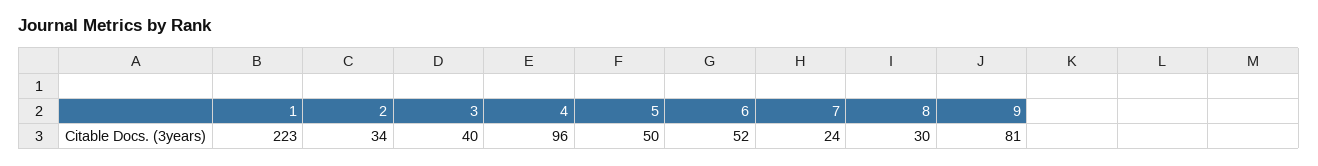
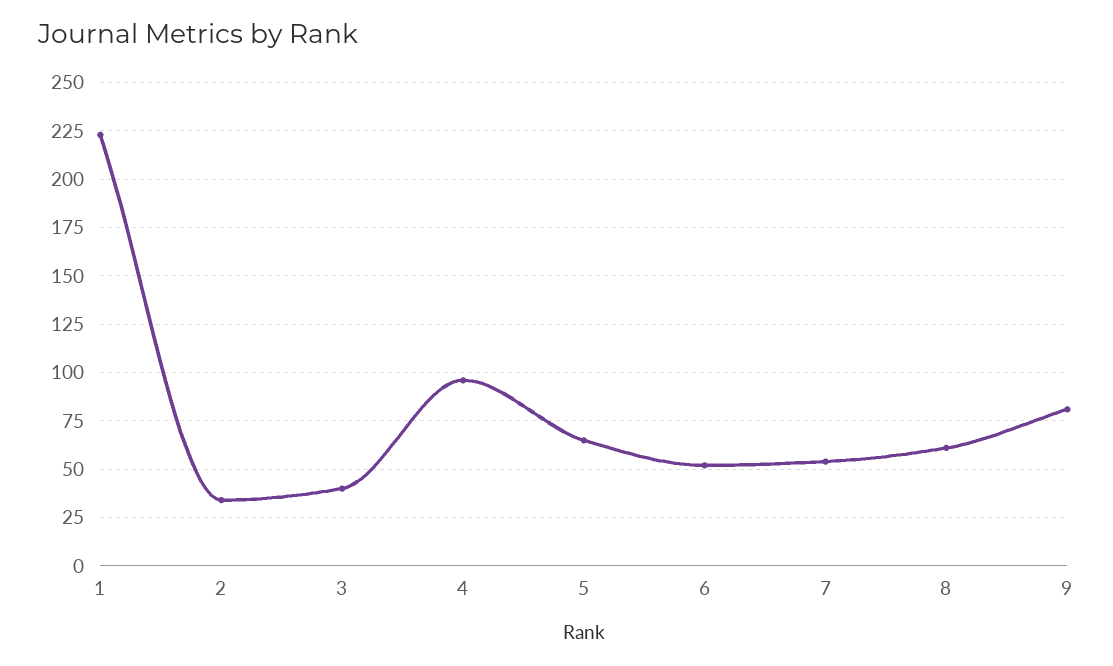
  {
    "1": 223,
    "2": 34,
    "3": 40,
    "4": 96,
-   "5": 50,
+   "5": 65,
    "6": 52,
-   "7": 24,
+   "7": 55,
-   "8": 30,
+   "8": 60,
    "9": 81
  }

